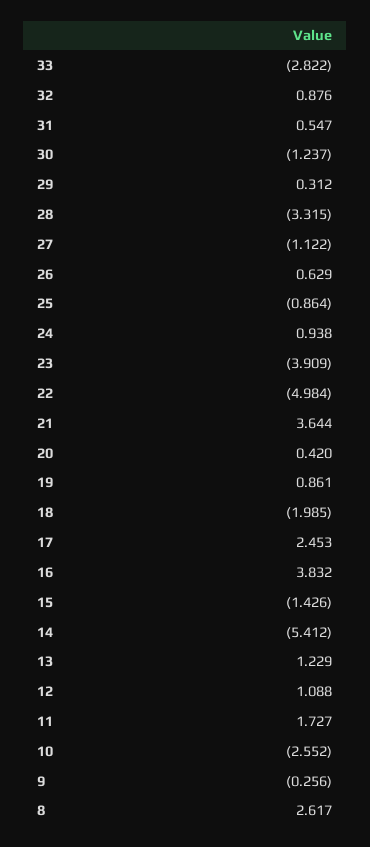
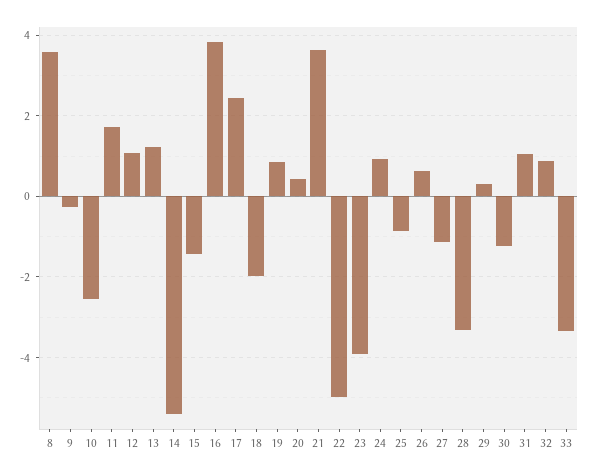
  {
-   "33": -2.822,
+   "33": -3.4,
    "32": 0.876,
-   "31": 0.547,
+   "31": 1,
    "30": -1.237,
    "29": 0.312,
    "28": -3.315,
    "27": -1.122,
    "26": 0.629,
    "25": -0.864,
    "24": 0.938,
    "23": -3.909,
    "22": -4.984,
    "21": 3.644,
    "20": 0.42,
    "19": 0.861,
    "18": -1.985,
    "17": 2.453,
    "16": 3.832,
    "15": -1.426,
    "14": -5.412,
    "13": 1.229,
    "12": 1.088,
    "11": 1.727,
    "10": -2.552,
    "9": -0.256,
-   "8": 2.617
+   "8": 3.6
  }

